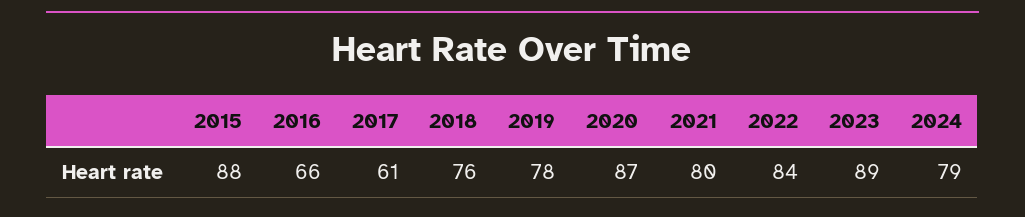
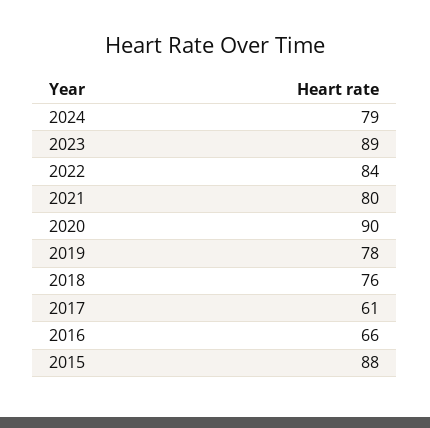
  {
    "2015": 88,
    "2016": 66,
    "2017": 61,
    "2018": 76,
    "2019": 78,
-   "2020": 87,
+   "2020": 90,
    "2021": 80,
    "2022": 84,
    "2023": 89,
    "2024": 79
  }

